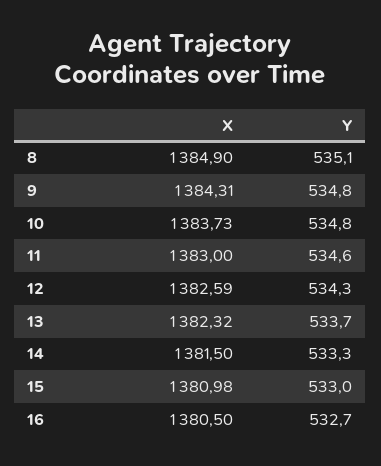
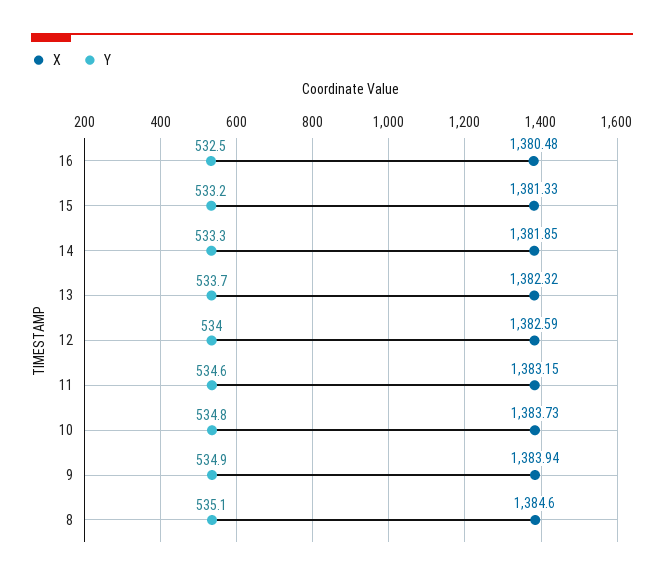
  {
    "X": {
-     "8": 1384.9,
+     "8": 1384.6,
-     "9": 1384.31,
+     "9": 1383.94,
      "10": 1383.73,
-     "11": 1383,
+     "11": 1383.15,
      "12": 1382.59,
      "13": 1382.32,
-     "14": 1381.5,
+     "14": 1381.85,
-     "15": 1380.98,
+     "15": 1381.33,
-     "16": 1380.5
+     "16": 1380.48
    },
    "Y": {
      "8": 535.1,
-     "9": 534.8,
+     "9": 534.9,
      "10": 534.8,
      "11": 534.6,
-     "12": 534.3,
+     "12": 534,
      "13": 533.7,
      "14": 533.3,
-     "15": 533,
+     "15": 533.2,
-     "16": 532.7
+     "16": 532.5
    }
  }

